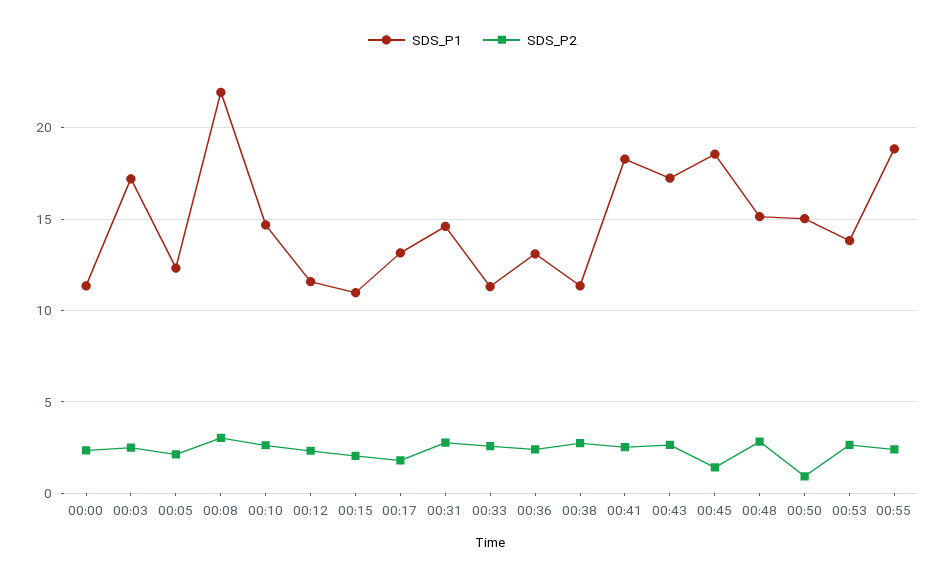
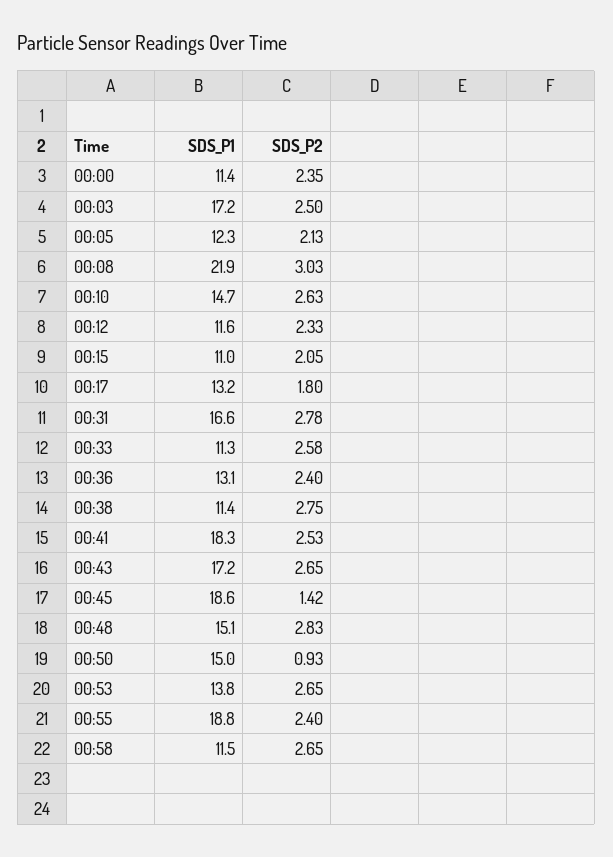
  {
    "SDS_P1": {
      "00:00": 11.4,
      "00:03": 17.2,
      "00:05": 12.3,
      "00:08": 21.9,
      "00:10": 14.7,
      "00:12": 11.6,
      "00:15": 11,
      "00:17": 13.2,
-     "00:31": 14.5,
+     "00:31": 16.6,
      "00:33": 11.3,
      "00:36": 13.1,
      "00:38": 11.4,
      "00:41": 18.3,
      "00:43": 17.2,
      "00:45": 18.6,
      "00:48": 15.1,
      "00:50": 15,
      "00:53": 13.8,
-     "00:55": 18.8
+     "00:55": 18.8,
+     "00:58": 11.5
    },
    "SDS_P2": {
      "00:00": 2.35,
      "00:03": 2.5,
      "00:05": 2.13,
      "00:08": 3.03,
      "00:10": 2.63,
      "00:12": 2.33,
      "00:15": 2.05,
      "00:17": 1.8,
      "00:31": 2.78,
      "00:33": 2.58,
      "00:36": 2.4,
      "00:38": 2.75,
      "00:41": 2.53,
      "00:43": 2.65,
      "00:45": 1.42,
      "00:48": 2.83,
      "00:50": 0.93,
      "00:53": 2.65,
-     "00:55": 2.4
+     "00:55": 2.4,
+     "00:58": 2.65
    }
  }

